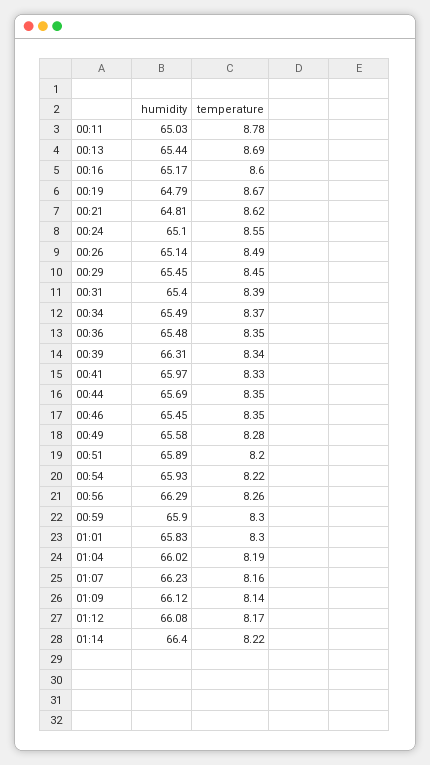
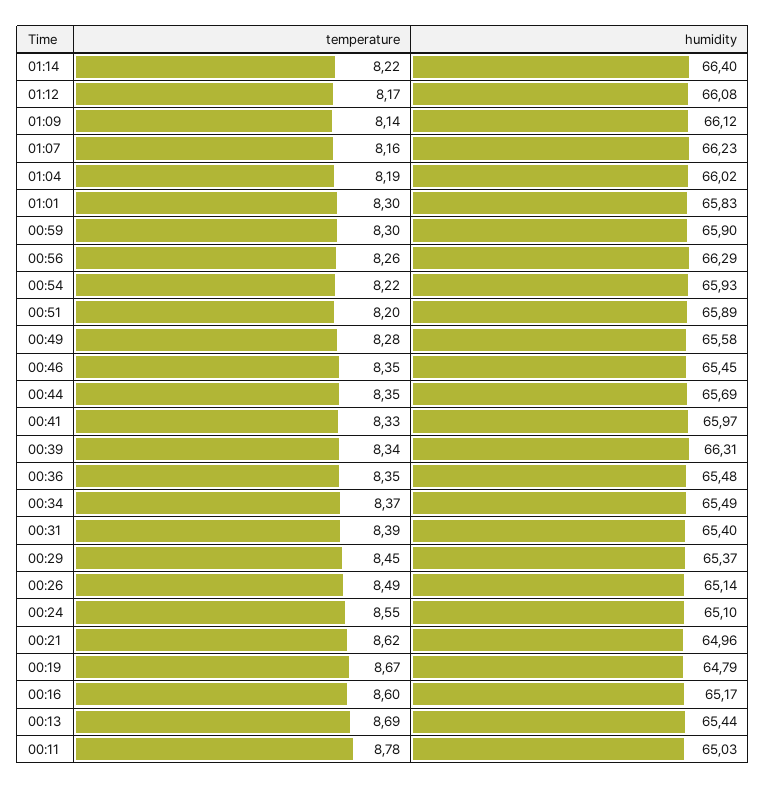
  {
    "humidity": {
      "00:11": 65.03,
      "00:13": 65.44,
      "00:16": 65.17,
      "00:19": 64.79,
-     "00:21": 64.81,
+     "00:21": 64.96,
      "00:24": 65.1,
      "00:26": 65.14,
-     "00:29": 65.45,
+     "00:29": 65.37,
      "00:31": 65.4,
      "00:34": 65.49,
      "00:36": 65.48,
      "00:39": 66.31,
      "00:41": 65.97,
      "00:44": 65.69,
      "00:46": 65.45,
      "00:49": 65.58,
      "00:51": 65.89,
      "00:54": 65.93,
      "00:56": 66.29,
      "00:59": 65.9,
      "01:01": 65.83,
      "01:04": 66.02,
      "01:07": 66.23,
      "01:09": 66.12,
      "01:12": 66.08,
      "01:14": 66.4
    },
    "temperature": {
      "00:11": 8.78,
      "00:13": 8.69,
      "00:16": 8.6,
      "00:19": 8.67,
      "00:21": 8.62,
      "00:24": 8.55,
      "00:26": 8.49,
      "00:29": 8.45,
      "00:31": 8.39,
      "00:34": 8.37,
      "00:36": 8.35,
      "00:39": 8.34,
      "00:41": 8.33,
      "00:44": 8.35,
      "00:46": 8.35,
      "00:49": 8.28,
      "00:51": 8.2,
      "00:54": 8.22,
      "00:56": 8.26,
      "00:59": 8.3,
      "01:01": 8.3,
      "01:04": 8.19,
      "01:07": 8.16,
      "01:09": 8.14,
      "01:12": 8.17,
      "01:14": 8.22
    }
  }

